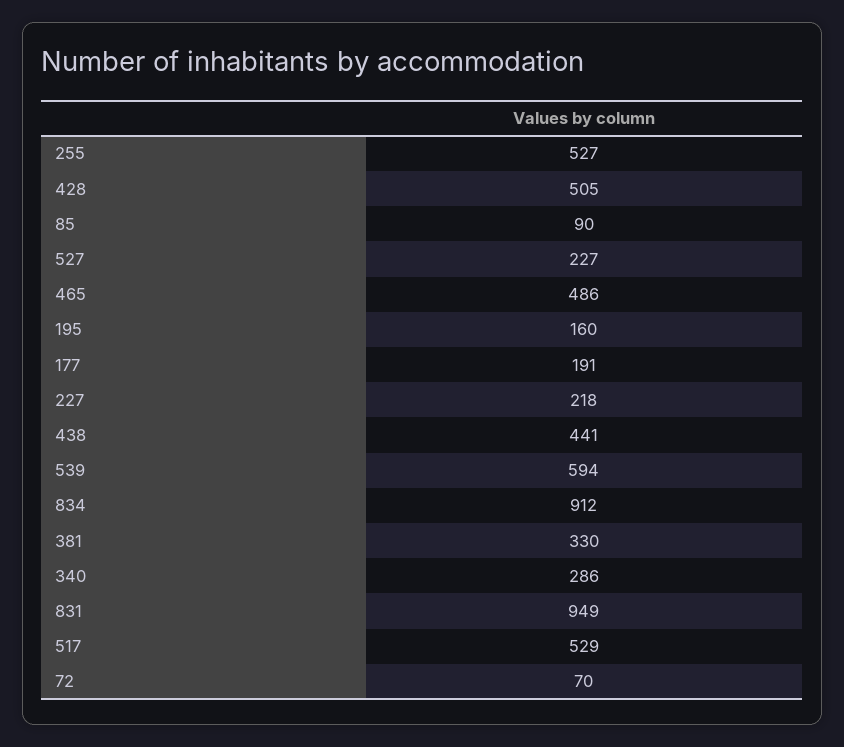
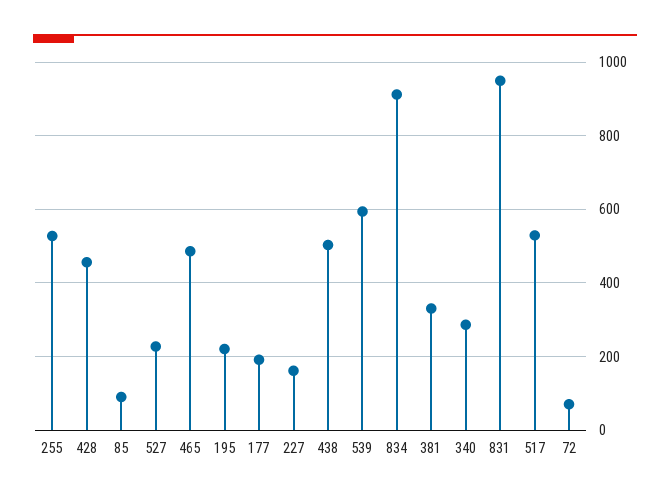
  {
    "255": 527,
-   "428": 505,
+   "428": 460,
    "85": 90,
    "527": 227,
    "465": 486,
-   "195": 160,
+   "195": 220,
    "177": 191,
-   "227": 218,
+   "227": 160,
-   "438": 441,
+   "438": 500,
    "539": 594,
    "834": 912,
    "381": 330,
    "340": 286,
    "831": 949,
    "517": 529,
    "72": 70
  }

